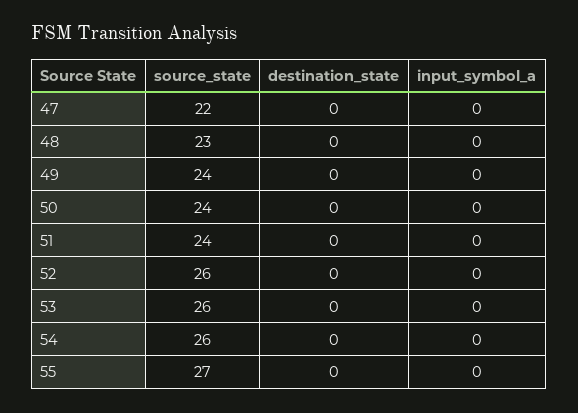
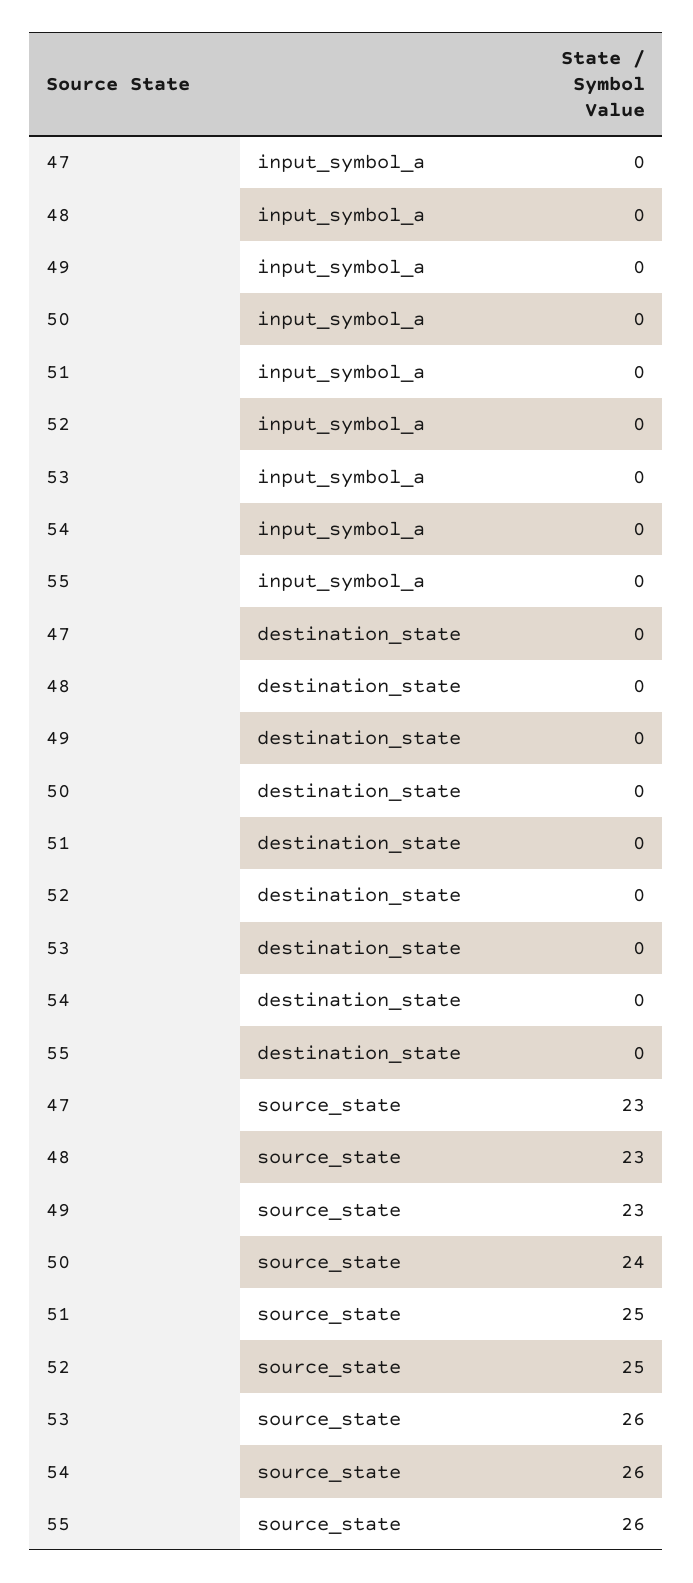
  {
    "source_state": {
-     "47": 22,
+     "47": 23,
      "48": 23,
-     "49": 24,
+     "49": 23,
      "50": 24,
-     "51": 24,
+     "51": 25,
-     "52": 26,
+     "52": 25,
      "53": 26,
      "54": 26,
-     "55": 27
+     "55": 26
    },
    "destination_state": {
      "47": 0,
      "48": 0,
      "49": 0,
      "50": 0,
      "51": 0,
      "52": 0,
      "53": 0,
      "54": 0,
      "55": 0
    },
    "input_symbol_a": {
      "47": 0,
      "48": 0,
      "49": 0,
      "50": 0,
      "51": 0,
      "52": 0,
      "53": 0,
      "54": 0,
      "55": 0
    }
  }

